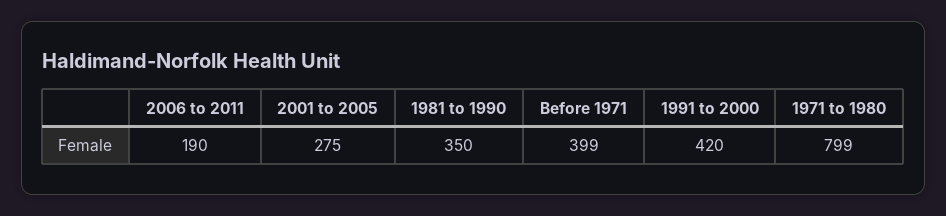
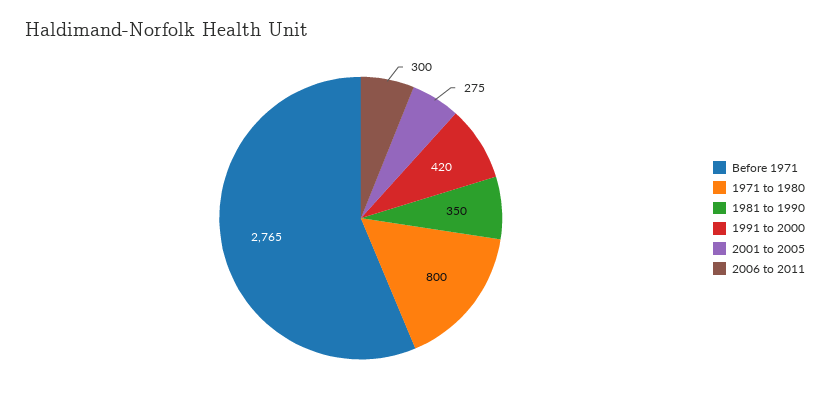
  {
-   "2006 to 2011": 190,
+   "2006 to 2011": 300,
    "2001 to 2005": 275,
    "1981 to 1990": 350,
-   "Before 1971": 399,
+   "Before 1971": 2765,
    "1991 to 2000": 420,
-   "1971 to 1980": 799
+   "1971 to 1980": 800
  }

